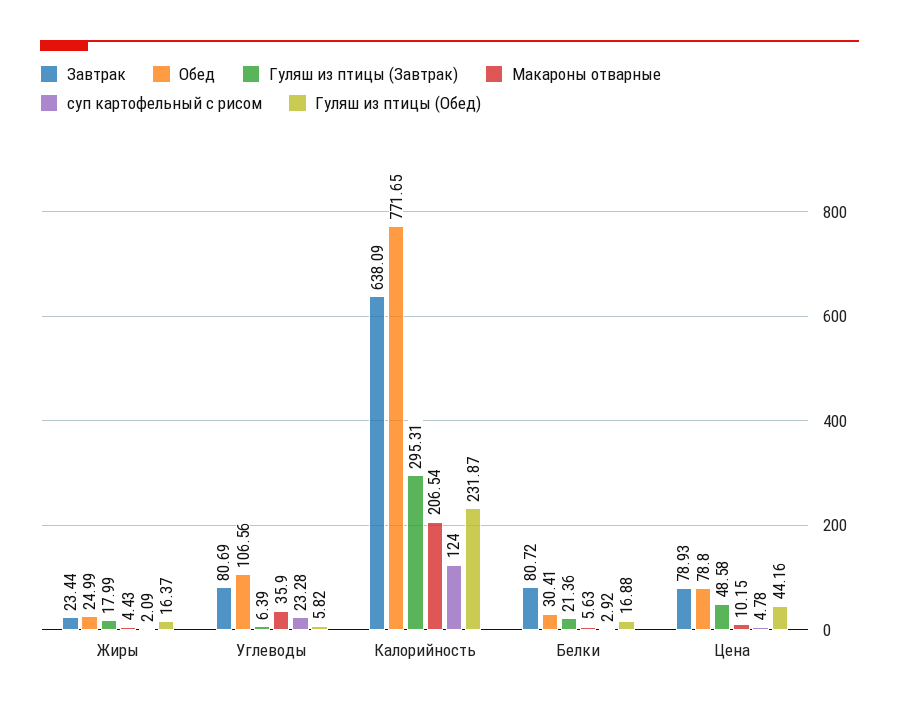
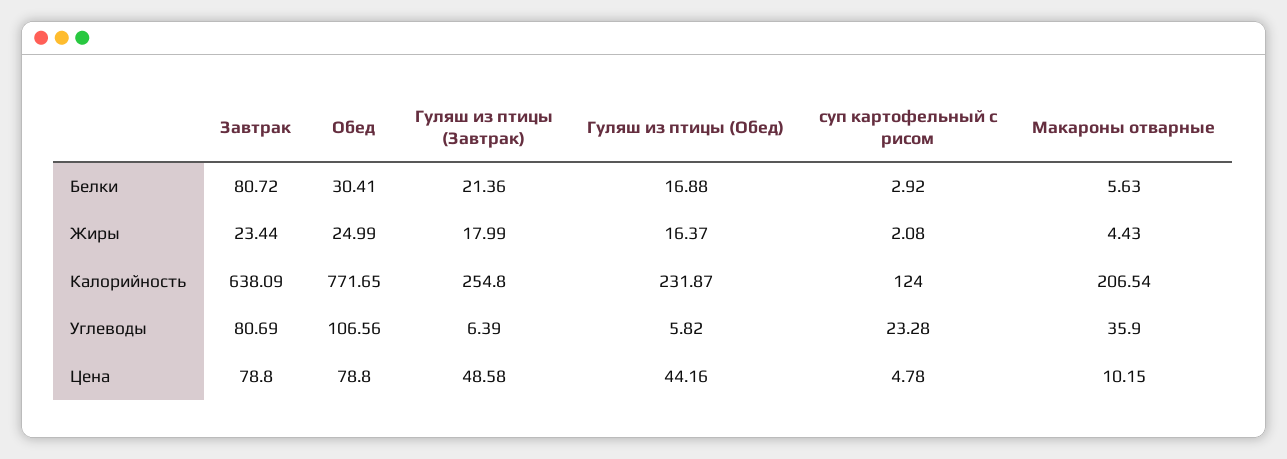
  {
    "Завтрак": {
      "Жиры": 23.44,
      "Углеводы": 80.69,
      "Калорийность": 638.09,
      "Белки": 80.72,
-     "Цена": 78.93
+     "Цена": 78.8
    },
    "Обед": {
      "Жиры": 24.99,
      "Углеводы": 106.56,
      "Калорийность": 771.65,
      "Белки": 30.41,
      "Цена": 78.8
    },
    "Гуляш из птицы (Завтрак)": {
      "Жиры": 17.99,
      "Углеводы": 6.39,
-     "Калорийность": 295.31,
+     "Калорийность": 254.8,
      "Белки": 21.36,
      "Цена": 48.58
    },
    "Макароны отварные": {
      "Жиры": 4.43,
      "Углеводы": 35.9,
      "Калорийность": 206.54,
      "Белки": 5.63,
      "Цена": 10.15
    },
    "суп картофельный с рисом": {
-     "Жиры": 2.09,
+     "Жиры": 2.08,
      "Углеводы": 23.28,
      "Калорийность": 124,
      "Белки": 2.92,
      "Цена": 4.78
    },
    "Гуляш из птицы (Обед)": {
      "Жиры": 16.37,
      "Углеводы": 5.82,
      "Калорийность": 231.87,
      "Белки": 16.88,
      "Цена": 44.16
    }
  }

